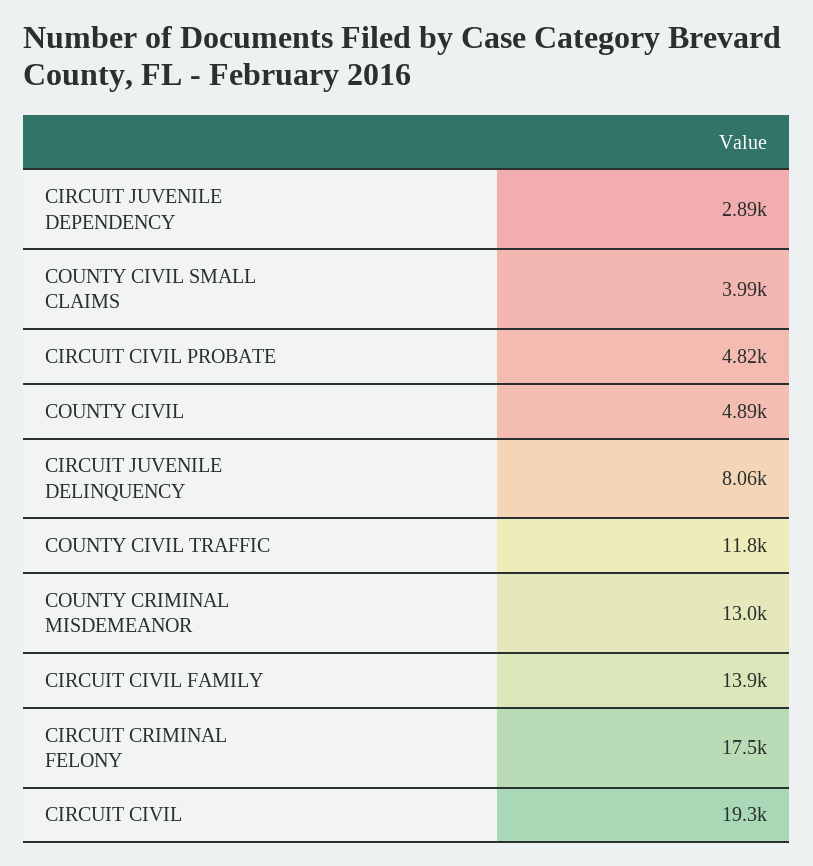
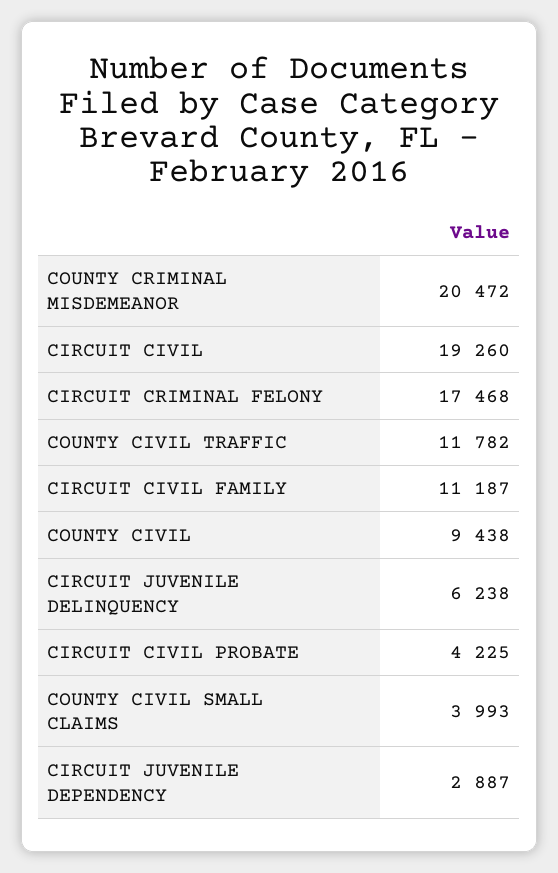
  {
    "CIRCUIT JUVENILE DEPENDENCY": 2887,
    "COUNTY CIVIL SMALL CLAIMS": 3993,
-   "CIRCUIT CIVIL PROBATE": 4820,
+   "CIRCUIT CIVIL PROBATE": 4225,
-   "COUNTY CIVIL": 4890,
+   "COUNTY CIVIL": 9438,
-   "CIRCUIT JUVENILE DELINQUENCY": 8060,
+   "CIRCUIT JUVENILE DELINQUENCY": 6238,
    "COUNTY CIVIL TRAFFIC": 11782,
-   "COUNTY CRIMINAL MISDEMEANOR": 13000,
+   "COUNTY CRIMINAL MISDEMEANOR": 20472,
-   "CIRCUIT CIVIL FAMILY": 13900,
+   "CIRCUIT CIVIL FAMILY": 11187,
    "CIRCUIT CRIMINAL FELONY": 17468,
    "CIRCUIT CIVIL": 19260
  }

